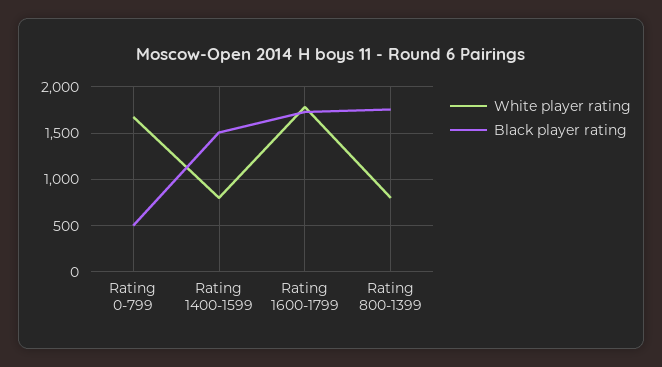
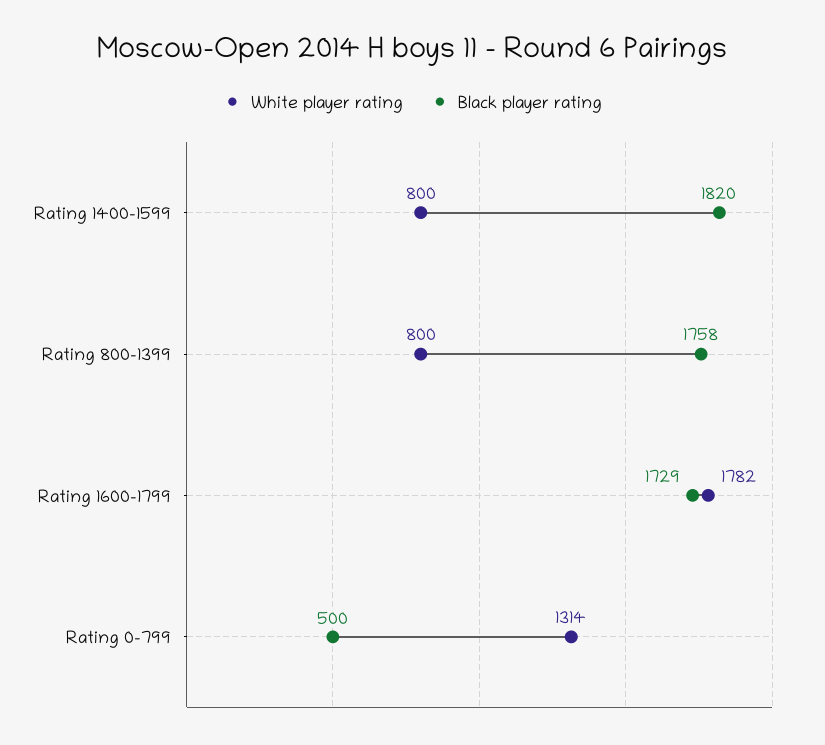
  {
    "White player rating": {
-     "Rating 0-799": 1700,
+     "Rating 0-799": 1314,
      "Rating 1400-1599": 800,
      "Rating 1600-1799": 1782,
      "Rating 800-1399": 800
    },
    "Black player rating": {
      "Rating 0-799": 500,
-     "Rating 1400-1599": 1500,
+     "Rating 1400-1599": 1820,
      "Rating 1600-1799": 1729,
      "Rating 800-1399": 1758
    }
  }

